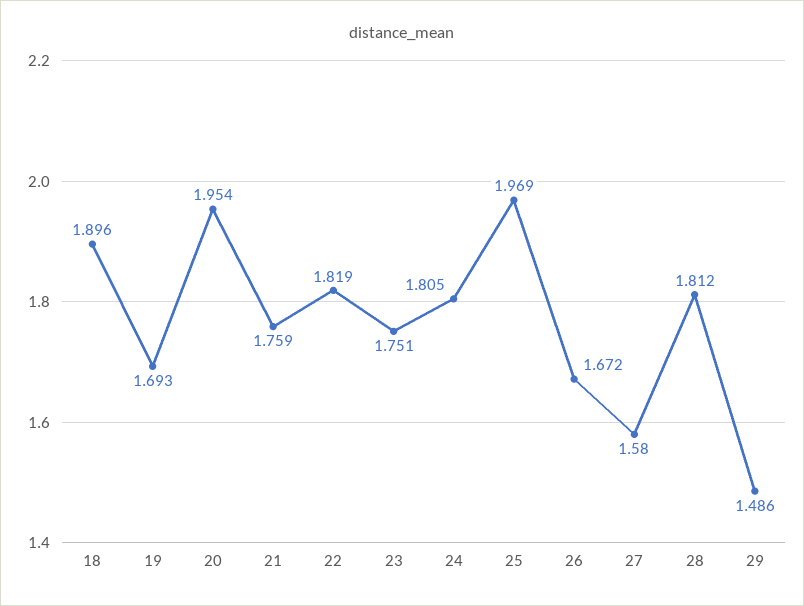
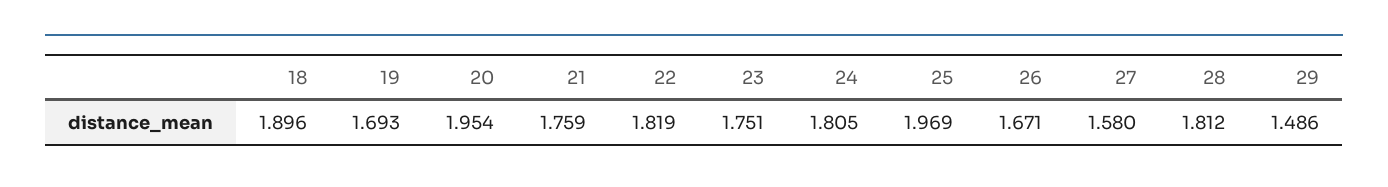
  {
    "18": 1.896,
    "19": 1.693,
    "20": 1.954,
    "21": 1.759,
    "22": 1.819,
    "23": 1.751,
    "24": 1.805,
    "25": 1.969,
-   "26": 1.672,
+   "26": 1.671,
    "27": 1.58,
    "28": 1.812,
    "29": 1.486
  }

